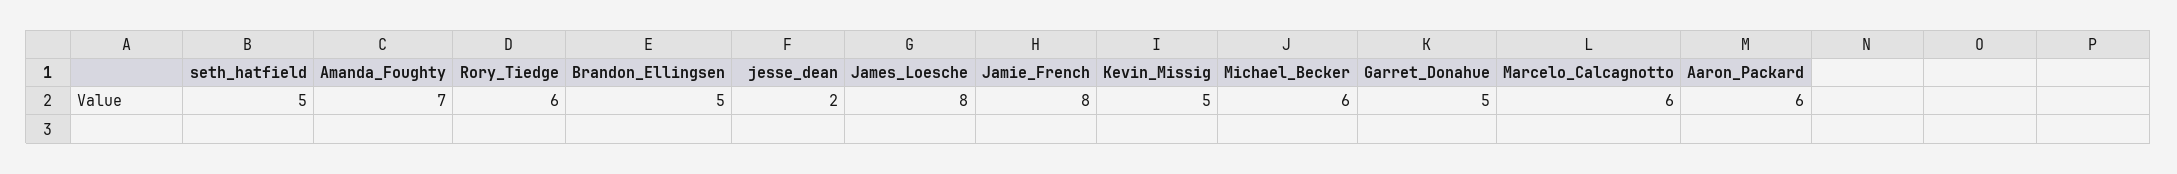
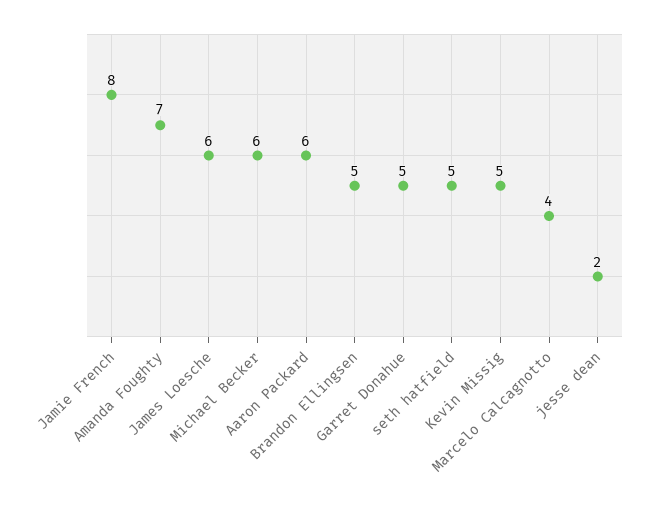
  {
    "seth_hatfield": 5,
    "Amanda_Foughty": 7,
-   "Rory_Tiedge": 6,
    "Brandon_Ellingsen": 5,
    "jesse_dean": 2,
-   "James_Loesche": 8,
+   "James_Loesche": 6,
    "Jamie_French": 8,
    "Kevin_Missig": 5,
    "Michael_Becker": 6,
    "Garret_Donahue": 5,
-   "Marcelo_Calcagnotto": 6,
+   "Marcelo_Calcagnotto": 4,
    "Aaron_Packard": 6
  }

